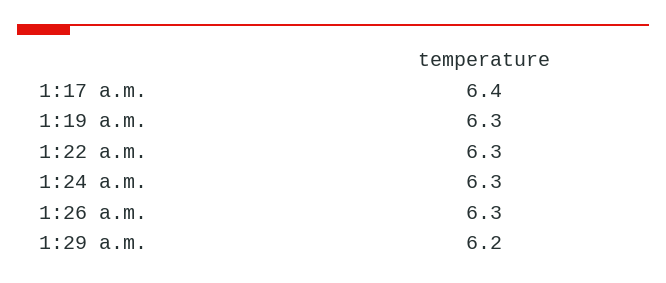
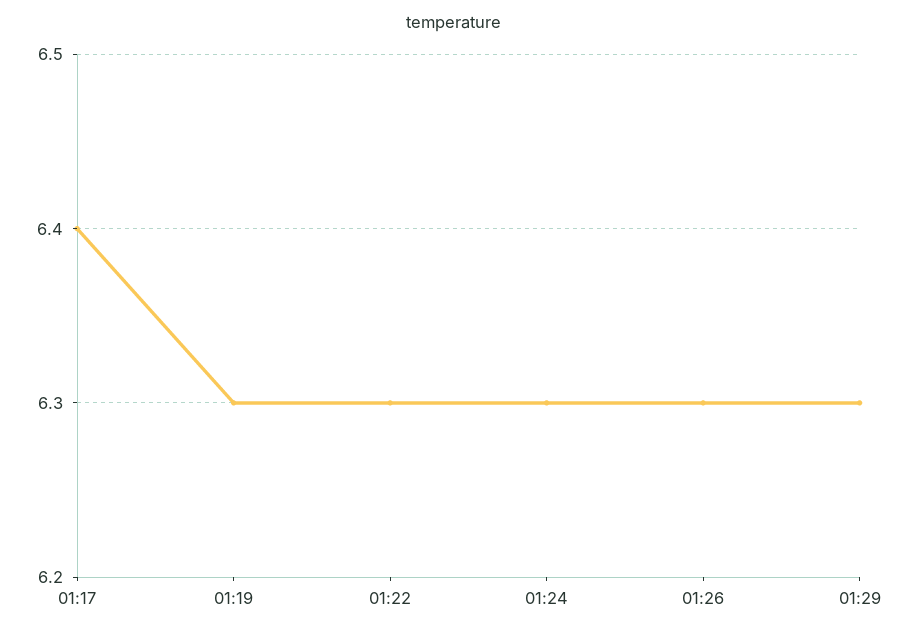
  {
    "1:17 a.m.": 6.4,
    "1:19 a.m.": 6.3,
    "1:22 a.m.": 6.3,
    "1:24 a.m.": 6.3,
    "1:26 a.m.": 6.3,
-   "1:29 a.m.": 6.2
+   "1:29 a.m.": 6.3
  }

